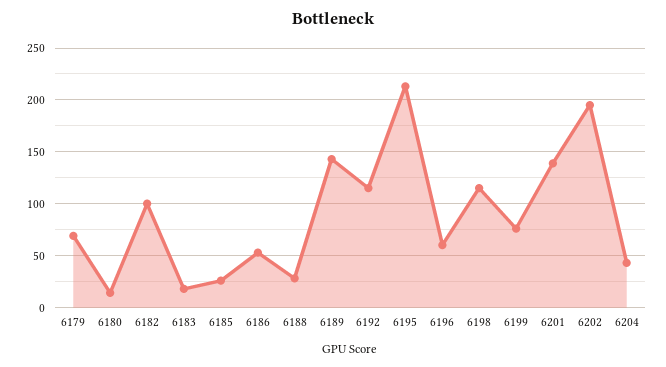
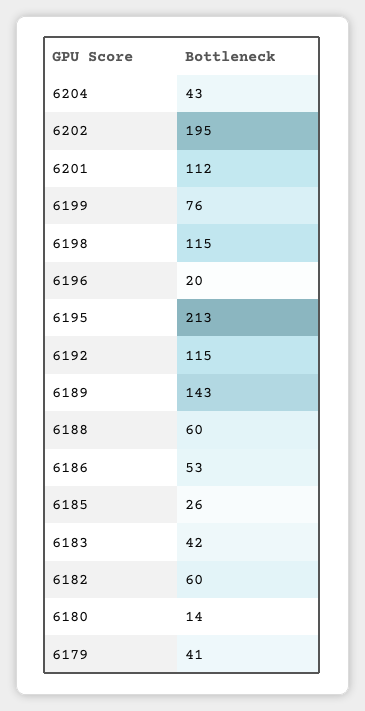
  {
-   "6179": 70,
+   "6179": 41,
    "6180": 14,
-   "6182": 100,
+   "6182": 60,
-   "6183": 20,
+   "6183": 42,
    "6185": 26,
    "6186": 53,
-   "6188": 30,
+   "6188": 60,
    "6189": 143,
    "6192": 115,
    "6195": 213,
-   "6196": 60,
+   "6196": 20,
    "6198": 115,
    "6199": 76,
-   "6201": 140,
+   "6201": 112,
    "6202": 195,
    "6204": 43
  }

